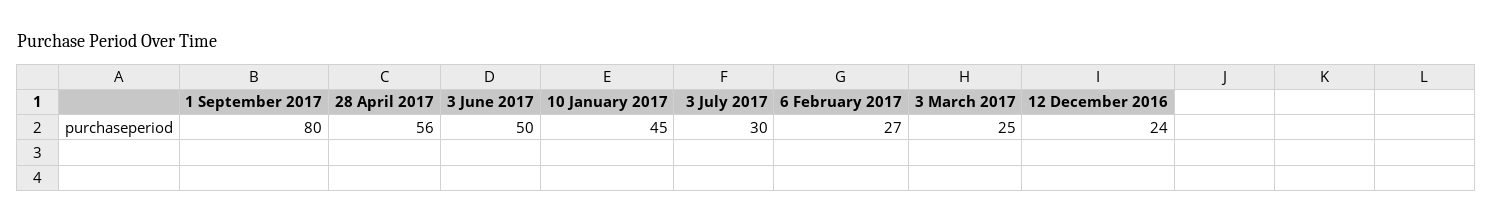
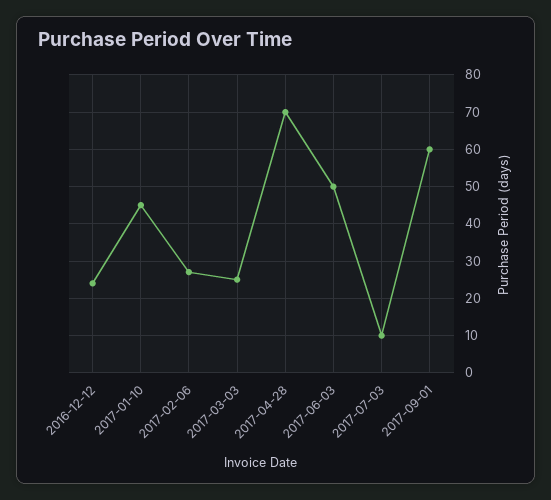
  {
-   "1 September 2017": 80,
+   "1 September 2017": 60,
-   "28 April 2017": 56,
+   "28 April 2017": 70,
    "3 June 2017": 50,
    "10 January 2017": 45,
-   "3 July 2017": 30,
+   "3 July 2017": 10,
    "6 February 2017": 27,
    "3 March 2017": 25,
    "12 December 2016": 24
  }

